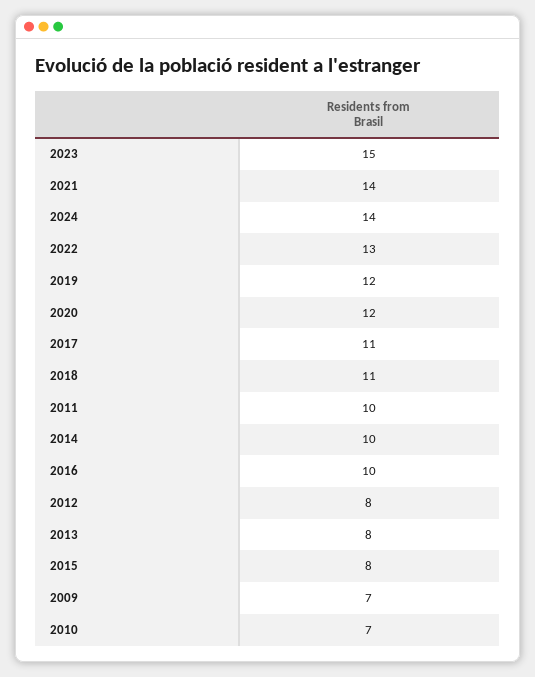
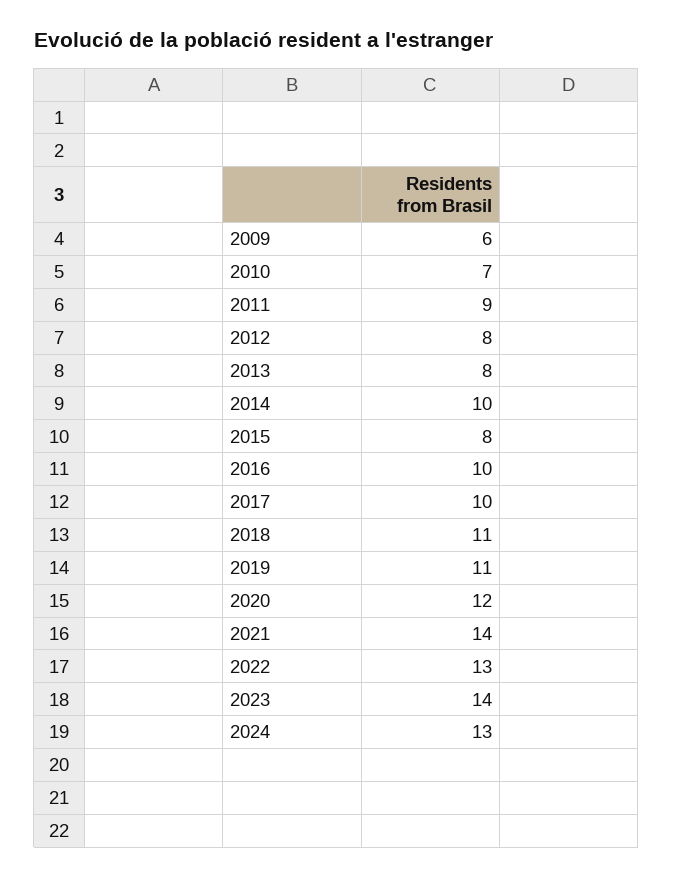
  {
-   "2023": 15,
+   "2023": 14,
    "2021": 14,
-   "2024": 14,
+   "2024": 13,
    "2022": 13,
-   "2019": 12,
+   "2019": 11,
    "2020": 12,
-   "2017": 11,
+   "2017": 10,
    "2018": 11,
-   "2011": 10,
+   "2011": 9,
    "2014": 10,
    "2016": 10,
    "2012": 8,
    "2013": 8,
    "2015": 8,
-   "2009": 7,
+   "2009": 6,
    "2010": 7
  }

